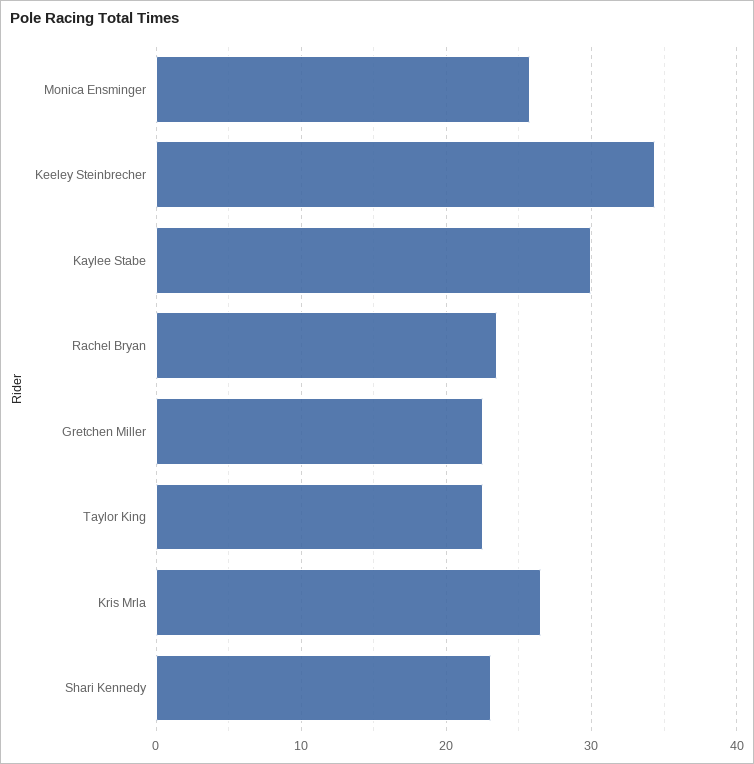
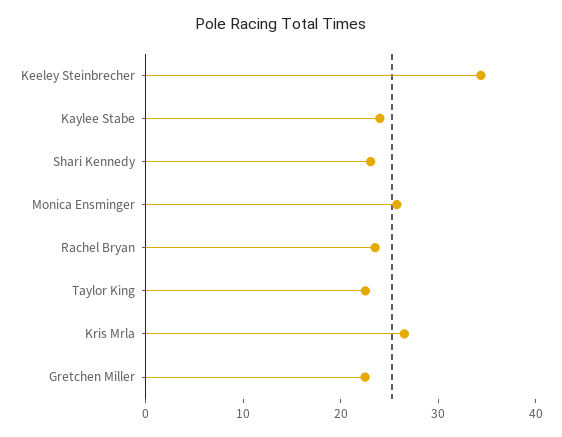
  {
    "Monica Ensminger": 26,
    "Keeley Steinbrecher": 34,
-   "Kaylee Stabe": 30,
+   "Kaylee Stabe": 24,
    "Rachel Bryan": 24,
    "Gretchen Miller": 23,
    "Taylor King": 23,
    "Kris Mrla": 27,
    "Shari Kennedy": 23
  }

